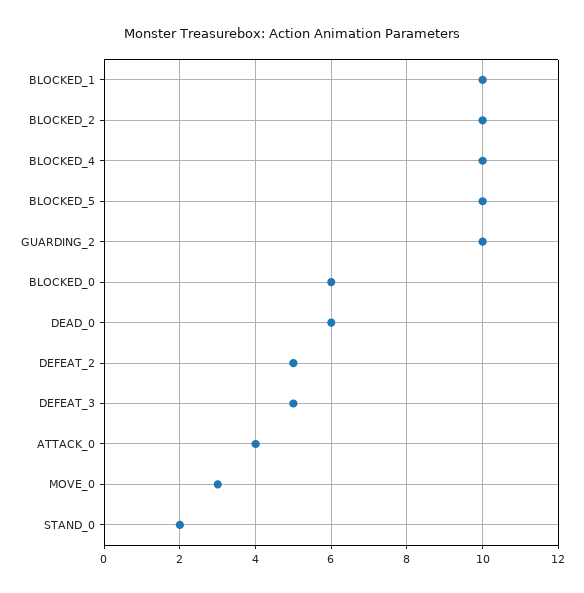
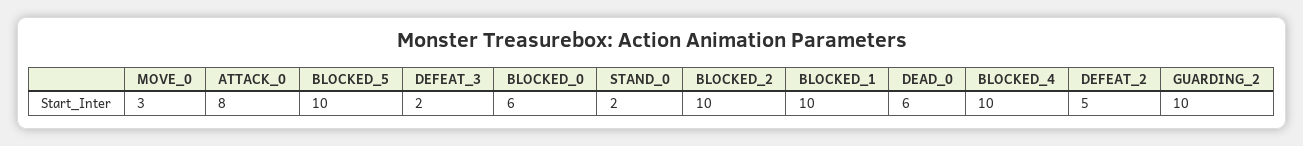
  {
    "BLOCKED_1": 10,
    "BLOCKED_2": 10,
    "BLOCKED_4": 10,
    "BLOCKED_5": 10,
    "GUARDING_2": 10,
    "BLOCKED_0": 6,
    "DEAD_0": 6,
    "DEFEAT_2": 5,
-   "DEFEAT_3": 5,
+   "DEFEAT_3": 2,
-   "ATTACK_0": 4,
+   "ATTACK_0": 8,
    "MOVE_0": 3,
    "STAND_0": 2
  }

